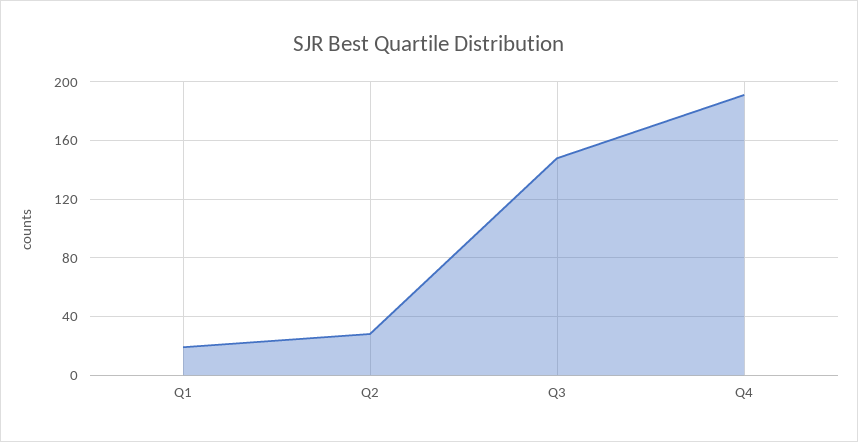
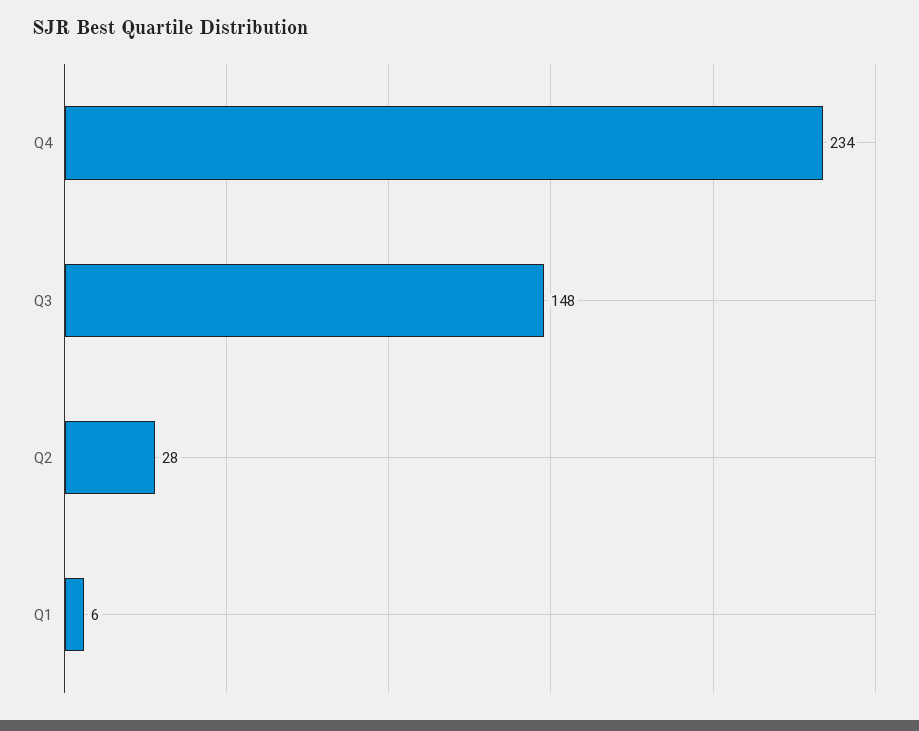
  {
-   "Q1": 20,
+   "Q1": 6,
    "Q2": 28,
    "Q3": 148,
-   "Q4": 190
+   "Q4": 234
  }

